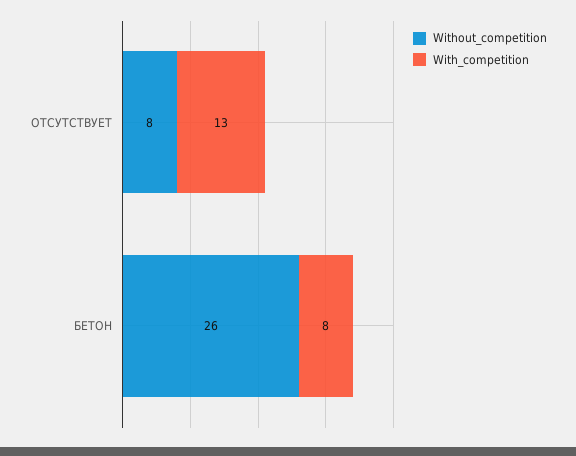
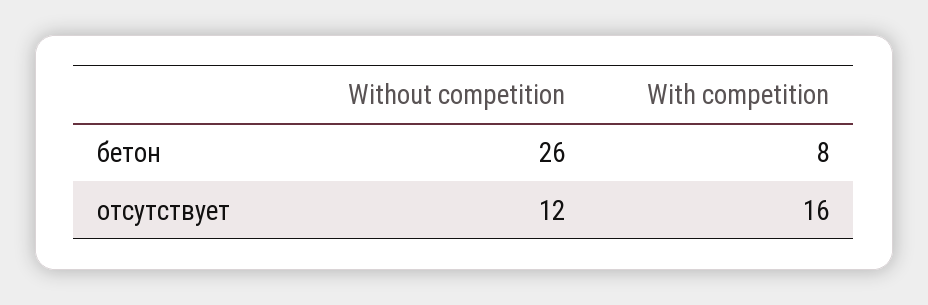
  {
    "Without_competition": {
-     "ОТСУТСТВУЕТ": 8,
+     "ОТСУТСТВУЕТ": 12,
      "БЕТОН": 26
    },
    "With_competition": {
-     "ОТСУТСТВУЕТ": 13,
+     "ОТСУТСТВУЕТ": 16,
      "БЕТОН": 8
    }
  }

